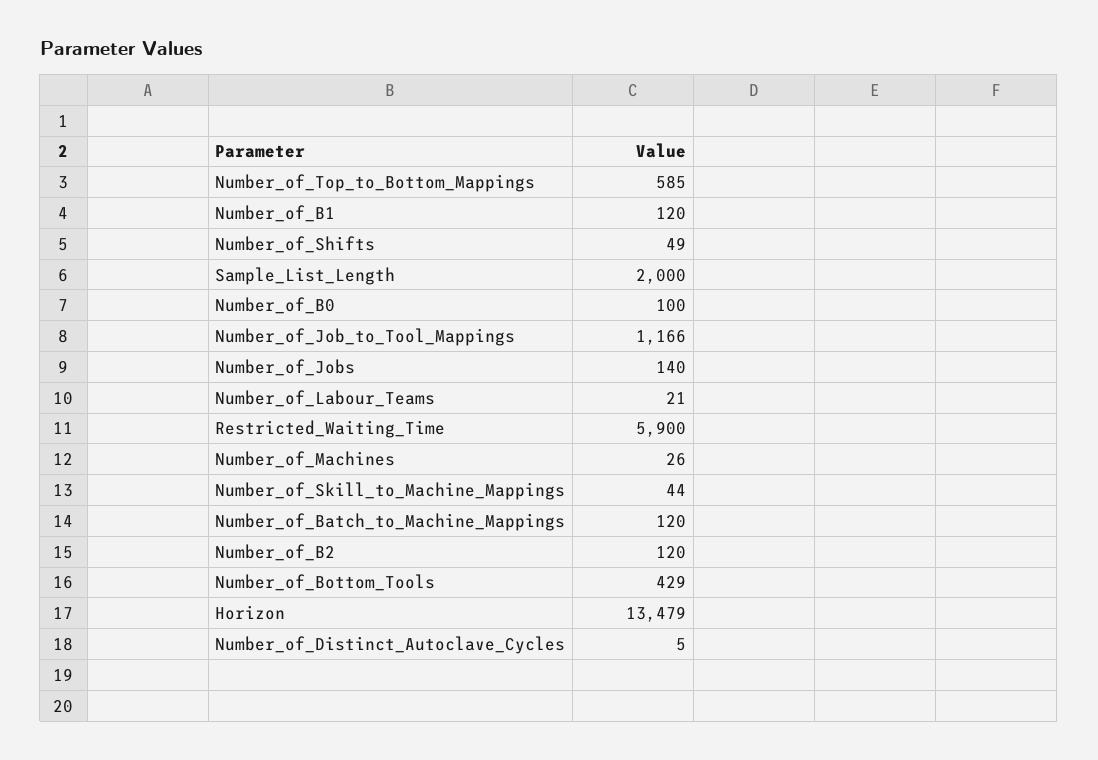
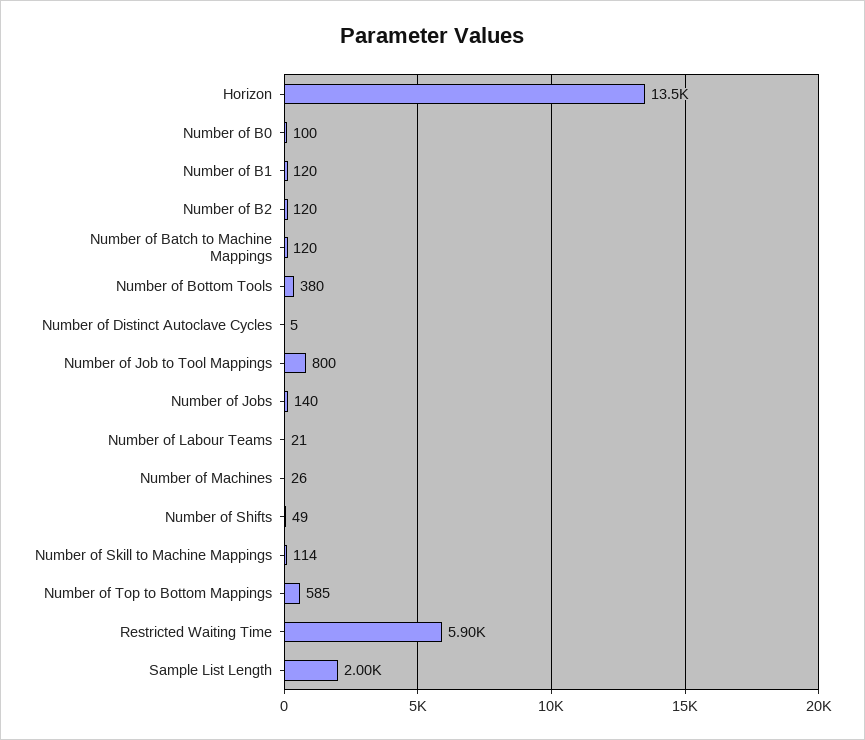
  {
    "Number_of_Top_to_Bottom_Mappings": 585,
    "Number_of_B1": 120,
    "Number_of_Shifts": 49,
    "Sample_List_Length": 2000,
    "Number_of_B0": 100,
-   "Number_of_Job_to_Tool_Mappings": 1166,
+   "Number_of_Job_to_Tool_Mappings": 800,
    "Number_of_Jobs": 140,
    "Number_of_Labour_Teams": 21,
    "Restricted_Waiting_Time": 5900,
    "Number_of_Machines": 26,
-   "Number_of_Skill_to_Machine_Mappings": 44,
+   "Number_of_Skill_to_Machine_Mappings": 114,
    "Number_of_Batch_to_Machine_Mappings": 120,
    "Number_of_B2": 120,
-   "Number_of_Bottom_Tools": 429,
+   "Number_of_Bottom_Tools": 380,
    "Horizon": 13479,
    "Number_of_Distinct_Autoclave_Cycles": 5
  }

